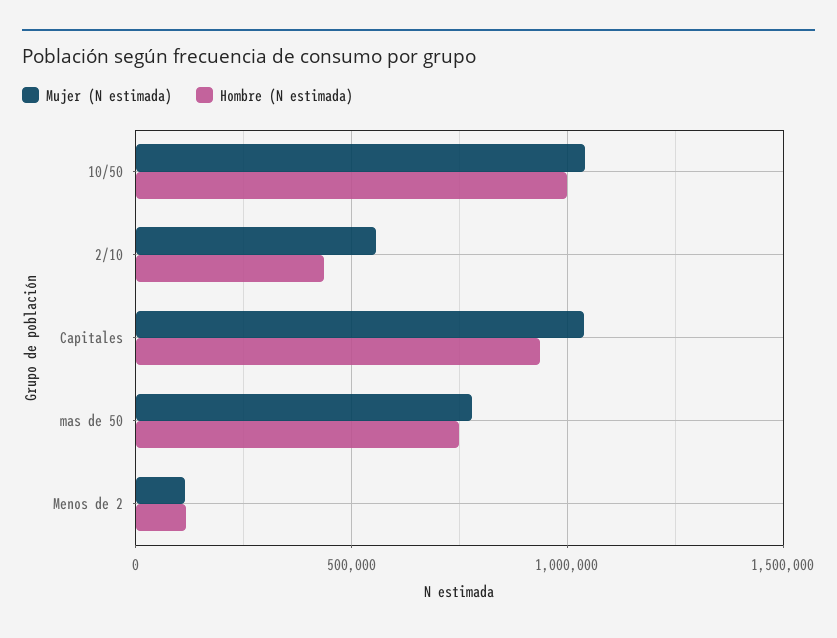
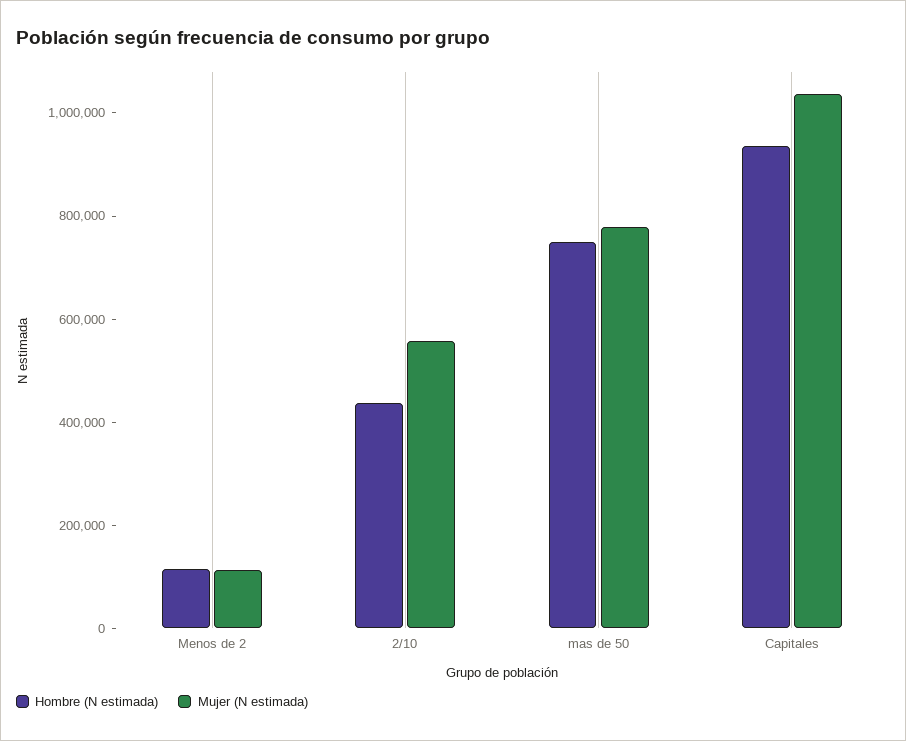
  {
    "Mujer (N estimada)": {
-     "10/50": 1050000,
      "2/10": 550000,
      "Capitales": 1050000,
      "mas de 50": 800000,
      "Menos de 2": 100000
    },
    "Hombre (N estimada)": {
-     "10/50": 1000000,
      "2/10": 450000,
      "Capitales": 950000,
      "mas de 50": 750000,
      "Menos de 2": 100000
    }
  }

